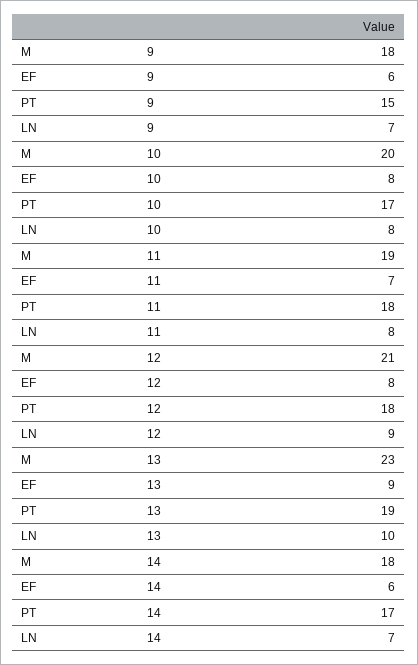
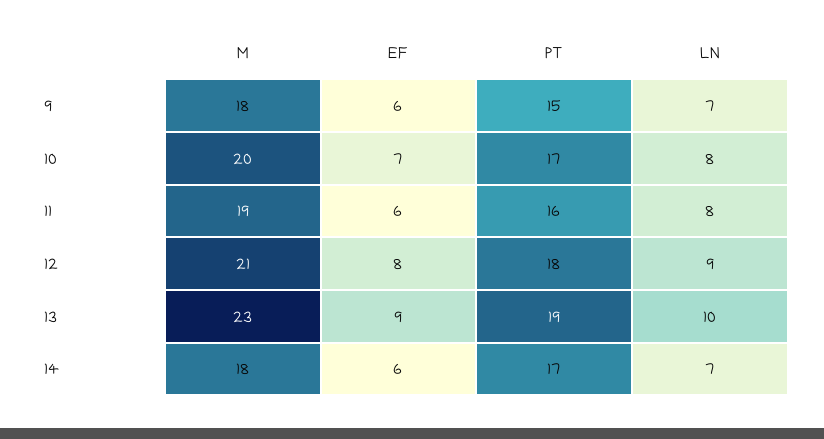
  {
    "M": {
      "9": 18,
      "10": 20,
      "11": 19,
      "12": 21,
      "13": 23,
      "14": 18
    },
    "EF": {
      "9": 6,
-     "10": 8,
+     "10": 7,
-     "11": 7,
+     "11": 6,
      "12": 8,
      "13": 9,
      "14": 6
    },
    "PT": {
      "9": 15,
      "10": 17,
-     "11": 18,
+     "11": 16,
      "12": 18,
      "13": 19,
      "14": 17
    },
    "LN": {
      "9": 7,
      "10": 8,
      "11": 8,
      "12": 9,
      "13": 10,
      "14": 7
    }
  }

